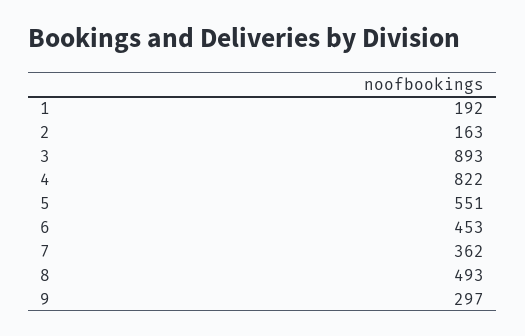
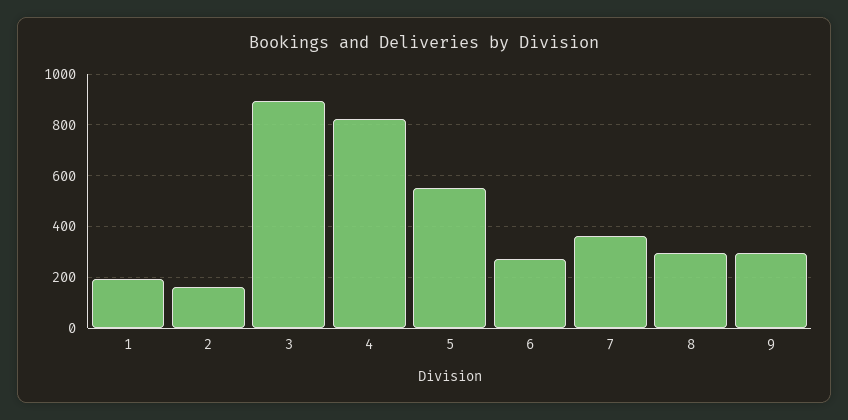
  {
    "1": 192,
    "2": 163,
    "3": 893,
    "4": 822,
    "5": 551,
-   "6": 453,
+   "6": 275,
    "7": 362,
-   "8": 493,
+   "8": 300,
    "9": 297
  }

